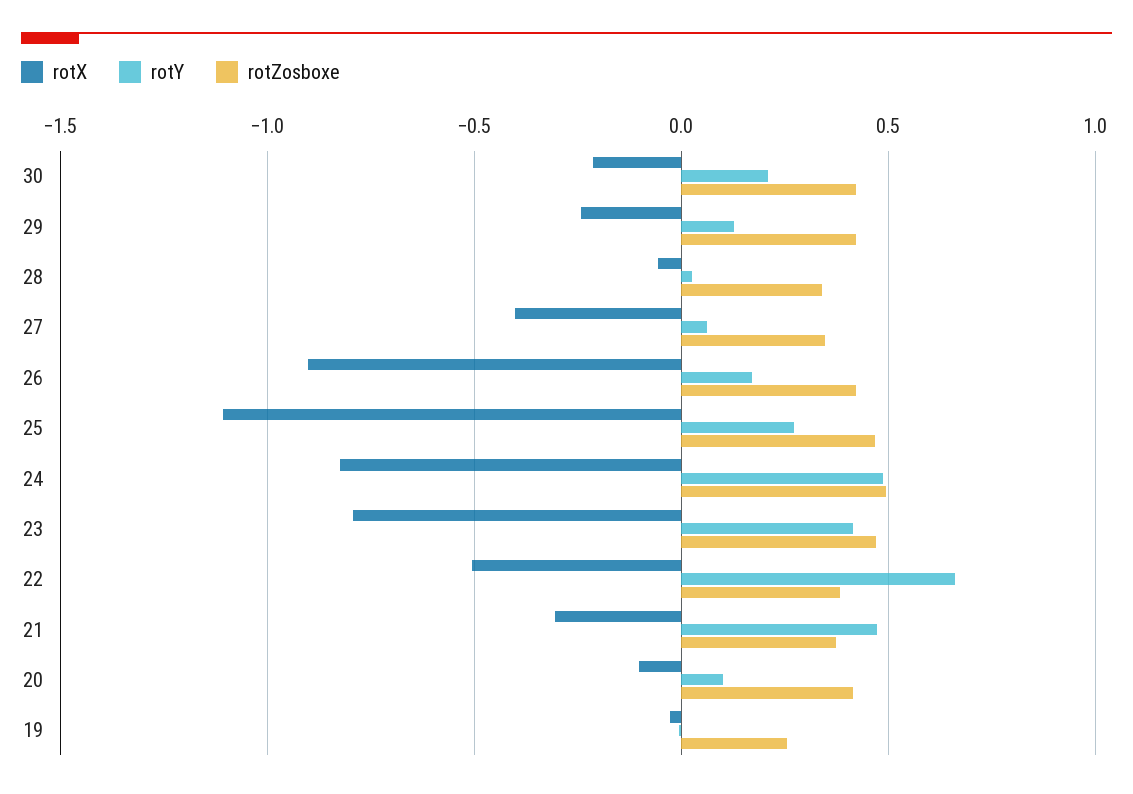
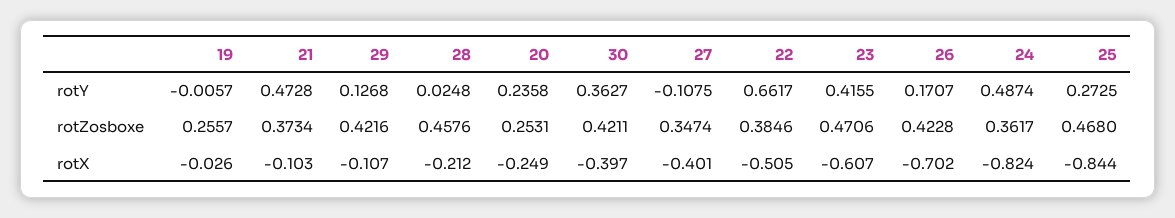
  {
    "rotX": {
-     "30": -0.2,
+     "30": -0.397,
-     "29": -0.25,
+     "29": -0.107,
-     "28": -0.05,
+     "28": -0.212,
      "27": -0.401,
-     "26": -0.9,
+     "26": -0.702,
-     "25": -1.1,
+     "25": -0.844,
      "24": -0.824,
-     "23": -0.8,
+     "23": -0.607,
      "22": -0.505,
-     "21": -0.3,
+     "21": -0.103,
-     "20": -0.1,
+     "20": -0.249,
      "19": -0.026
    },
    "rotY": {
-     "30": 0.2,
+     "30": 0.3627,
      "29": 0.1268,
      "28": 0.0248,
-     "27": 0.05,
+     "27": -0.1075,
      "26": 0.1707,
      "25": 0.2725,
      "24": 0.4874,
      "23": 0.4155,
      "22": 0.6617,
      "21": 0.4728,
-     "20": 0.1,
+     "20": 0.2358,
      "19": -0.0057
    },
    "rotZosboxe": {
      "30": 0.4211,
      "29": 0.4216,
-     "28": 0.35,
+     "28": 0.4576,
      "27": 0.3474,
      "26": 0.4228,
      "25": 0.468,
-     "24": 0.5,
+     "24": 0.3617,
      "23": 0.4706,
      "22": 0.3846,
      "21": 0.3734,
-     "20": 0.4,
+     "20": 0.2531,
      "19": 0.2557
    }
  }

